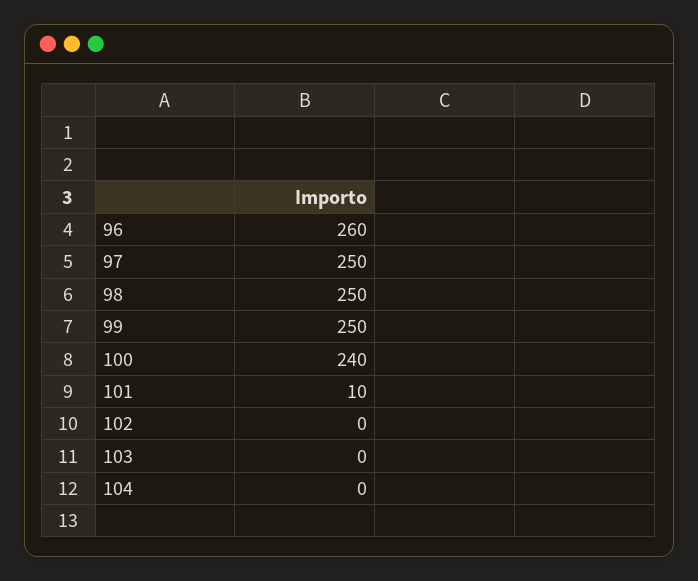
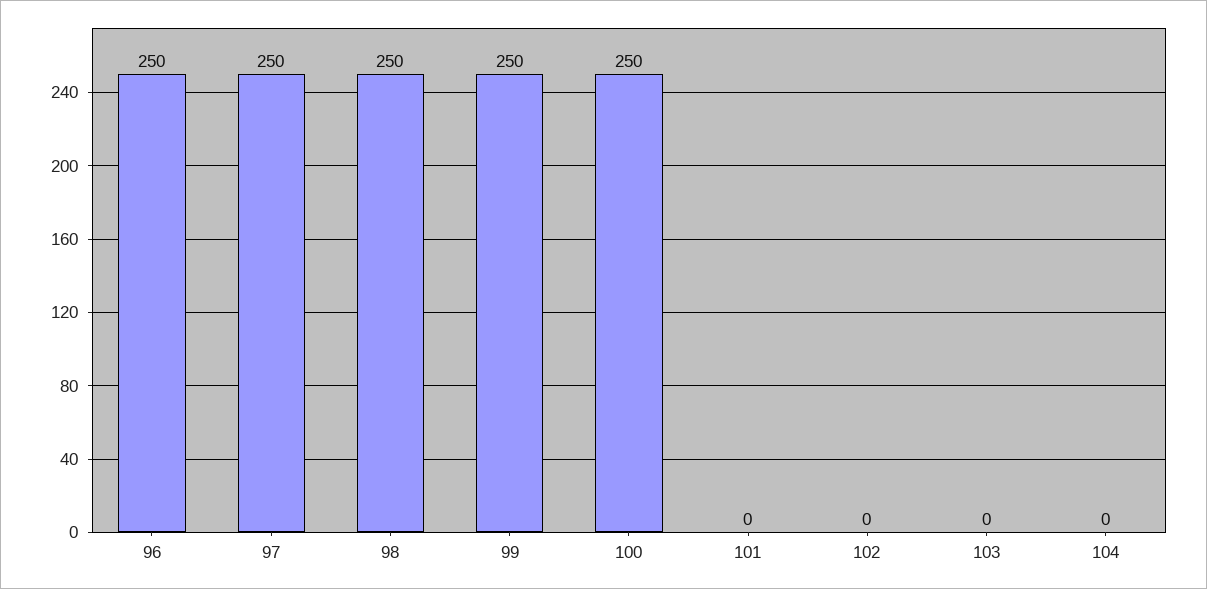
  {
-   "96": 260,
+   "96": 250,
    "97": 250,
    "98": 250,
    "99": 250,
-   "100": 240,
+   "100": 250,
-   "101": 10,
+   "101": 0,
    "102": 0,
    "103": 0,
    "104": 0
  }

